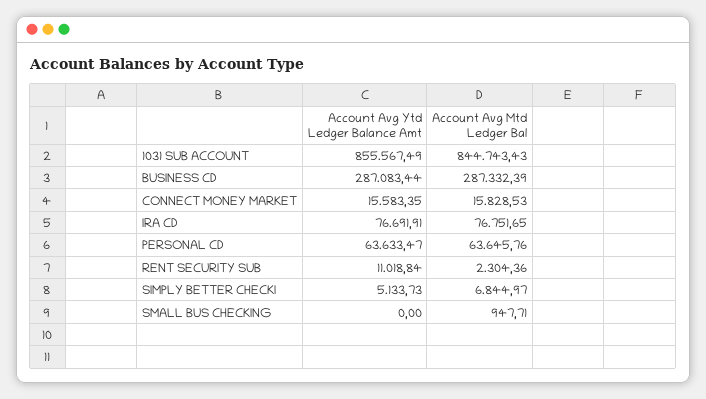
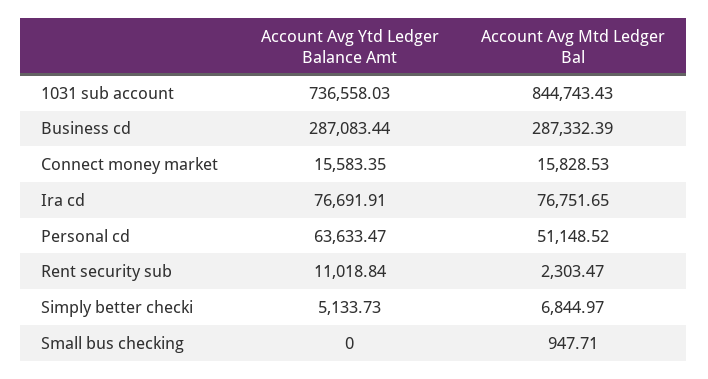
  {
    "Account Avg Ytd Ledger Balance Amt": {
-     "1031 SUB ACCOUNT": 855567.49,
+     "1031 SUB ACCOUNT": 736558.03,
      "BUSINESS CD": 287083.44,
      "CONNECT MONEY MARKET": 15583.35,
      "IRA CD": 76691.91,
      "PERSONAL CD": 63633.47,
      "RENT SECURITY SUB": 11018.84,
      "SIMPLY BETTER CHECKI": 5133.73,
      "SMALL BUS CHECKING": 0
    },
    "Account Avg Mtd Ledger Bal": {
      "1031 SUB ACCOUNT": 844743.43,
      "BUSINESS CD": 287332.39,
      "CONNECT MONEY MARKET": 15828.53,
      "IRA CD": 76751.65,
-     "PERSONAL CD": 63645.76,
+     "PERSONAL CD": 51148.52,
-     "RENT SECURITY SUB": 2304.36,
+     "RENT SECURITY SUB": 2303.47,
      "SIMPLY BETTER CHECKI": 6844.97,
      "SMALL BUS CHECKING": 947.71
    }
  }

